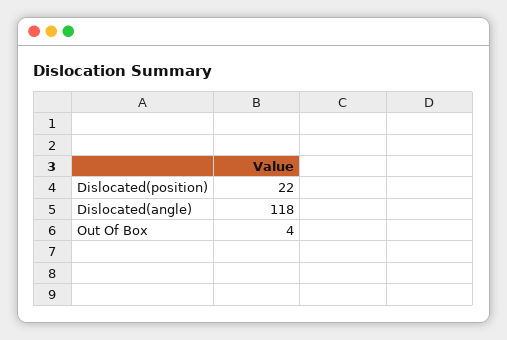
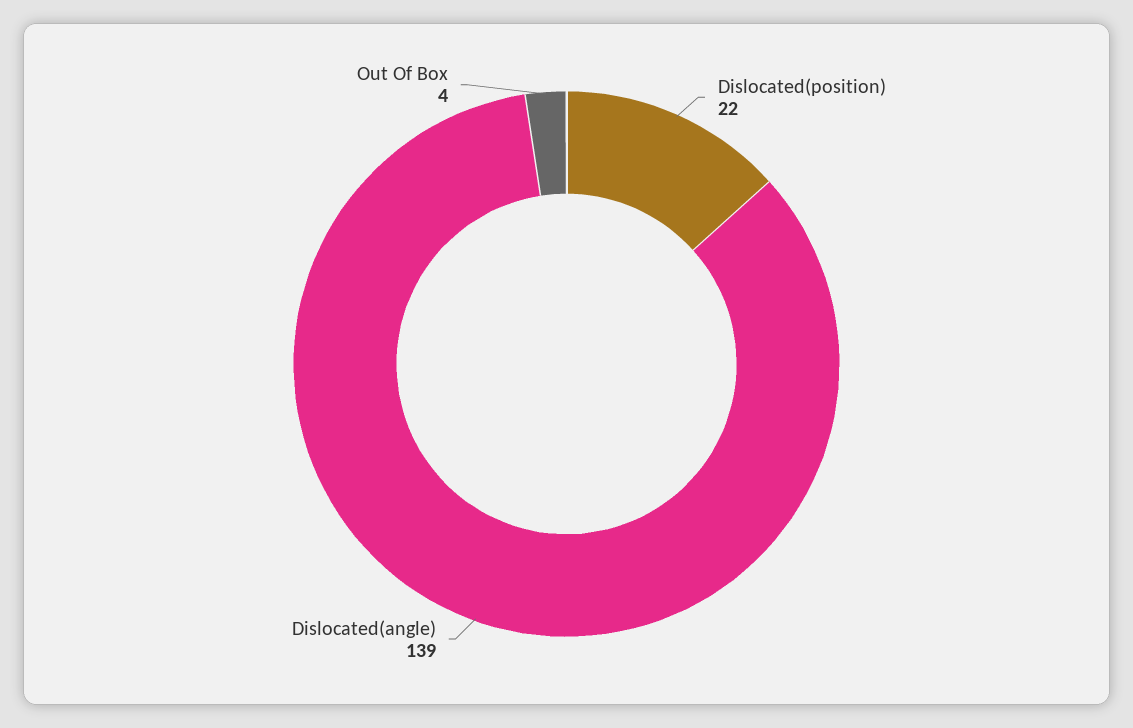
  {
    "Dislocated(position)": 22,
-   "Dislocated(angle)": 118,
+   "Dislocated(angle)": 139,
    "Out Of Box": 4
  }

